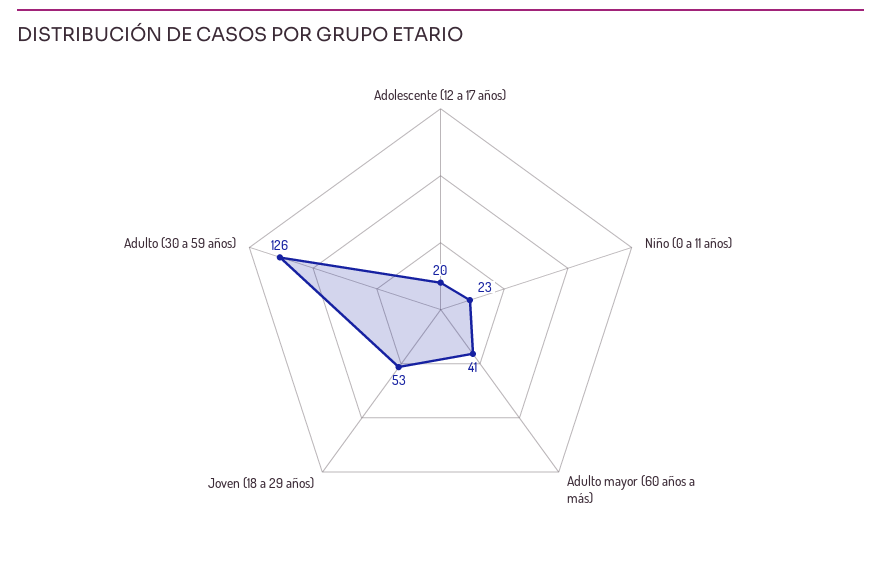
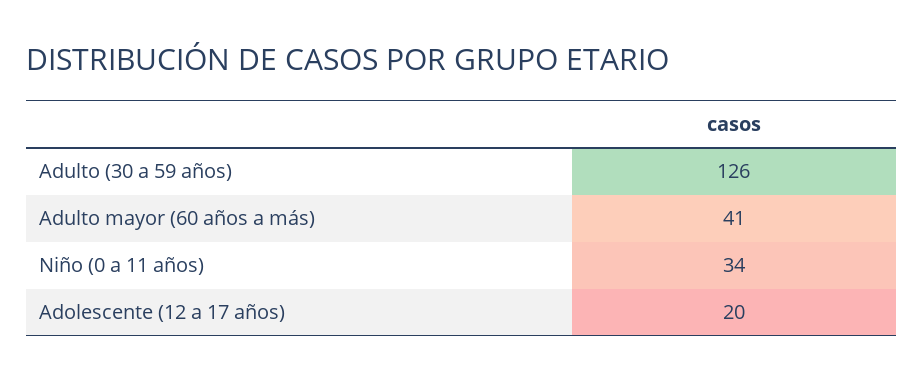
  {
    "Adolescente (12 a 17 años)": 20,
-   "Niño (0 a 11 años)": 23,
+   "Niño (0 a 11 años)": 34,
    "Adulto mayor (60 años a más)": 41,
-   "Joven (18 a 29 años)": 53,
    "Adulto (30 a 59 años)": 126
  }

